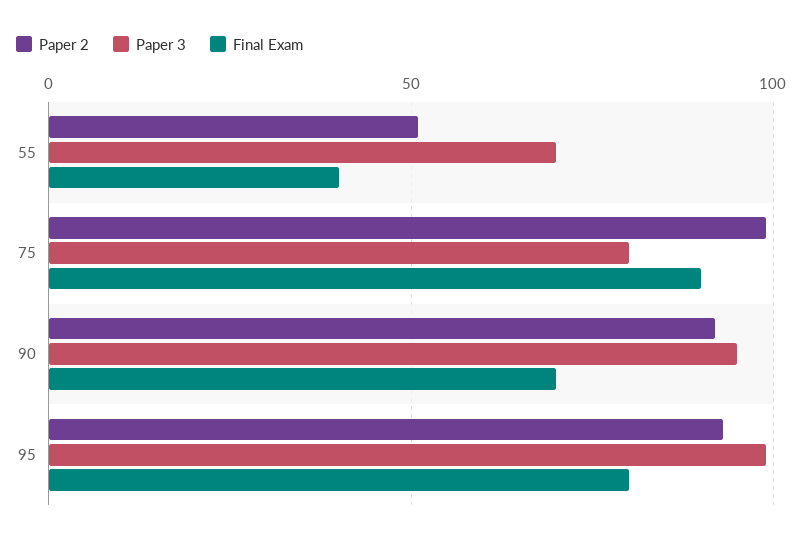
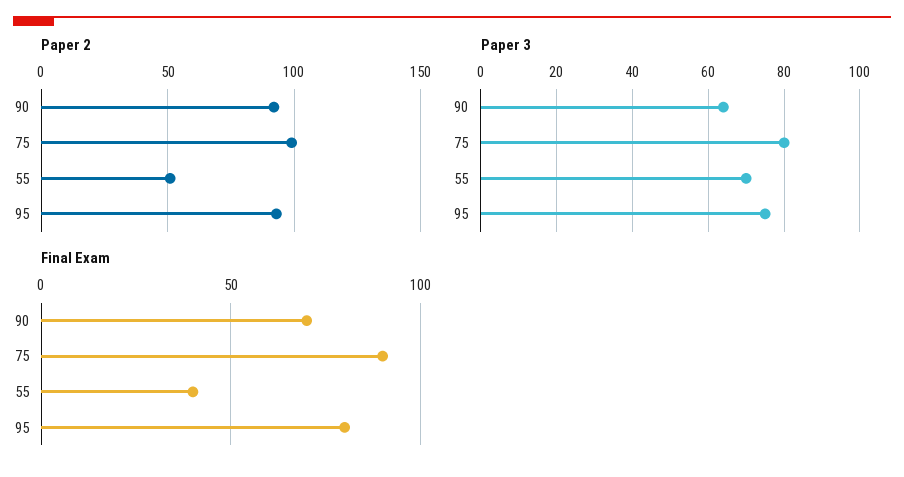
  {
    "Paper 2": {
      "55": 50,
      "75": 100,
      "90": 90,
      "95": 95
    },
    "Paper 3": {
      "55": 70,
      "75": 80,
-     "90": 95,
+     "90": 65,
-     "95": 100
+     "95": 75
    },
    "Final Exam": {
      "55": 40,
      "75": 90,
      "90": 70,
      "95": 80
    }
  }

